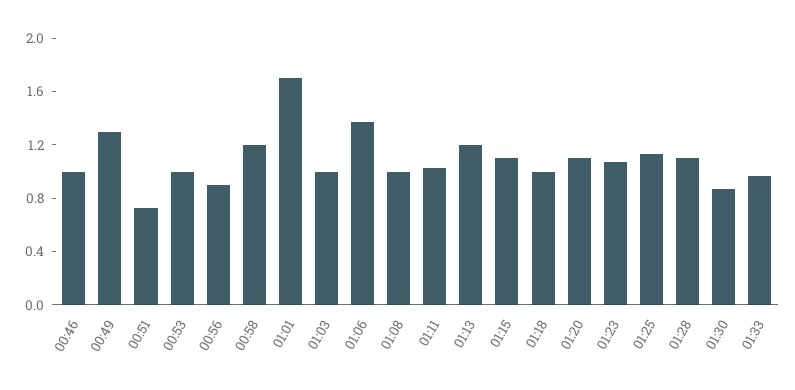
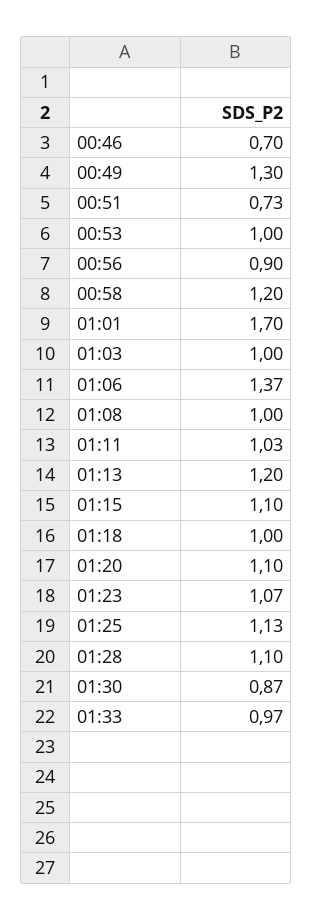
  {
-   "00:46": 1,
+   "00:46": 0.7,
    "00:49": 1.3,
    "00:51": 0.73,
    "00:53": 1,
    "00:56": 0.9,
    "00:58": 1.2,
    "01:01": 1.7,
    "01:03": 1,
    "01:06": 1.37,
    "01:08": 1,
    "01:11": 1.03,
    "01:13": 1.2,
    "01:15": 1.1,
    "01:18": 1,
    "01:20": 1.1,
    "01:23": 1.07,
    "01:25": 1.13,
    "01:28": 1.1,
    "01:30": 0.87,
    "01:33": 0.97
  }

